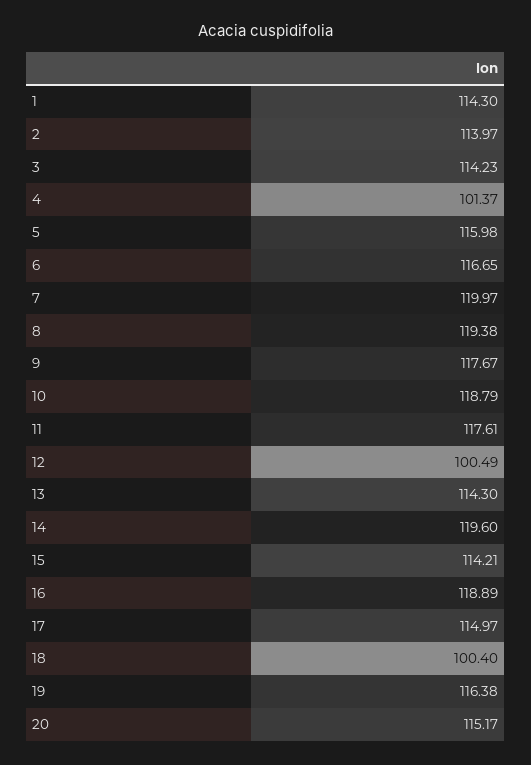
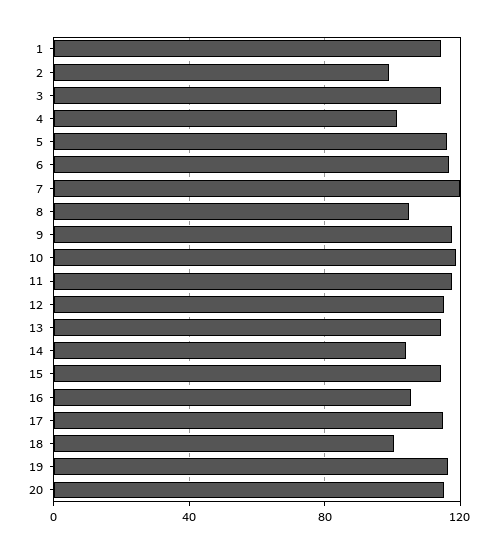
  {
    "1": 114.3,
-   "2": 113.97,
+   "2": 100,
    "3": 114.23,
    "4": 101.37,
    "5": 115.98,
    "6": 116.65,
    "7": 119.97,
-   "8": 119.38,
+   "8": 105,
    "9": 117.67,
    "10": 118.79,
    "11": 117.61,
-   "12": 100.49,
+   "12": 115,
    "13": 114.3,
-   "14": 119.6,
+   "14": 105,
    "15": 114.21,
-   "16": 118.89,
+   "16": 105,
    "17": 114.97,
    "18": 100.4,
    "19": 116.38,
    "20": 115.17
  }

